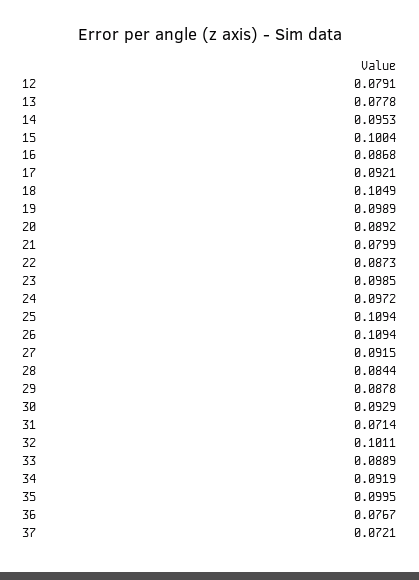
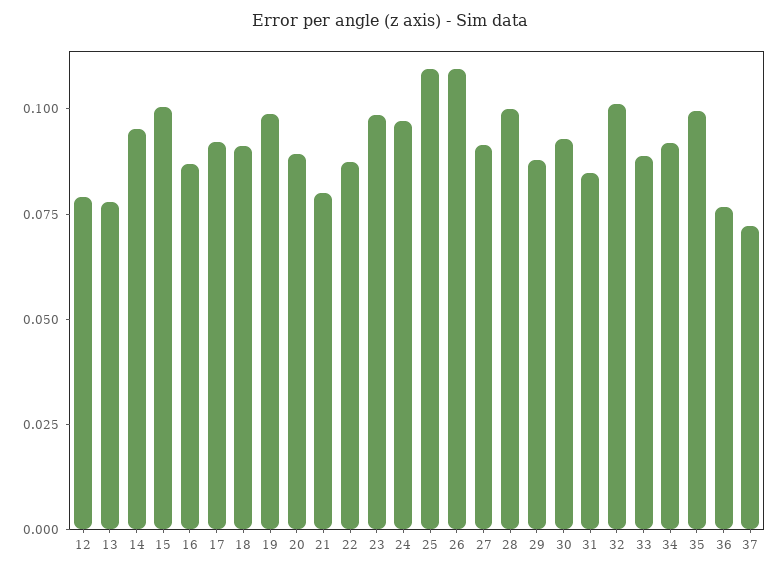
  {
    "12": 0.0791,
    "13": 0.0778,
    "14": 0.0953,
    "15": 0.1004,
    "16": 0.0868,
    "17": 0.0921,
-   "18": 0.1049,
+   "18": 0.09,
    "19": 0.0989,
    "20": 0.0892,
    "21": 0.0799,
    "22": 0.0873,
    "23": 0.0985,
    "24": 0.0972,
    "25": 0.1094,
    "26": 0.1094,
    "27": 0.0915,
-   "28": 0.0844,
+   "28": 0.1,
    "29": 0.0878,
    "30": 0.0929,
-   "31": 0.0714,
+   "31": 0.085,
    "32": 0.1011,
    "33": 0.0889,
    "34": 0.0919,
    "35": 0.0995,
    "36": 0.0767,
    "37": 0.0721
  }

